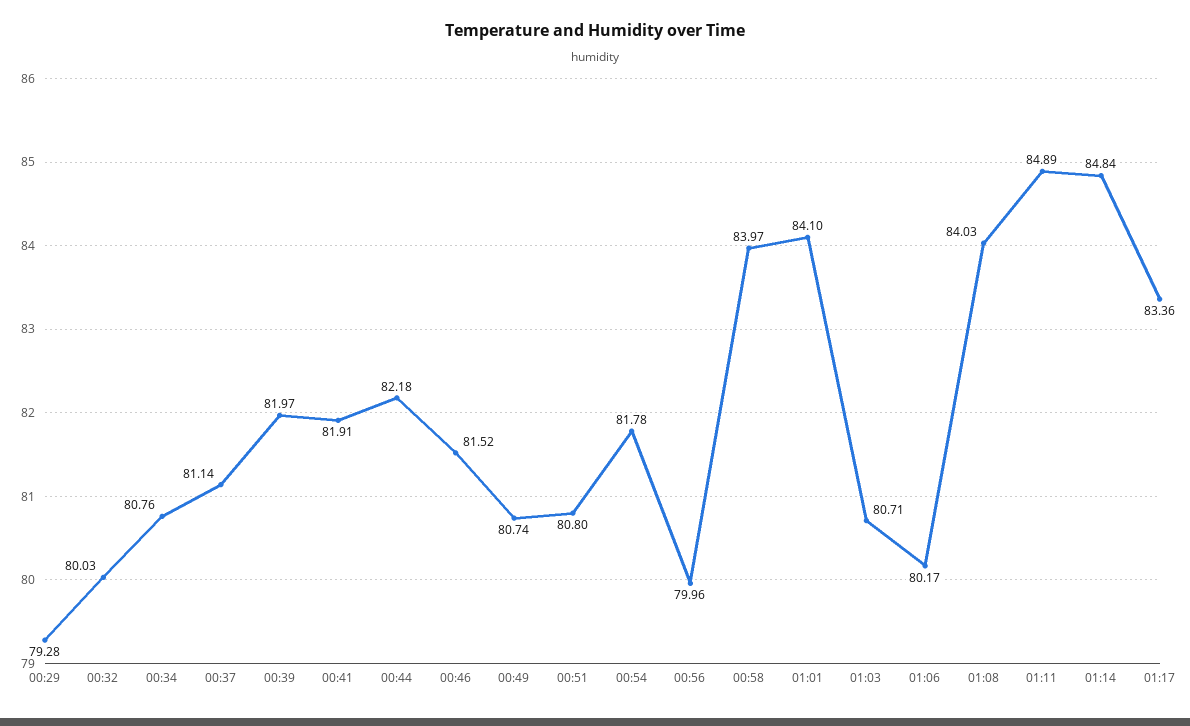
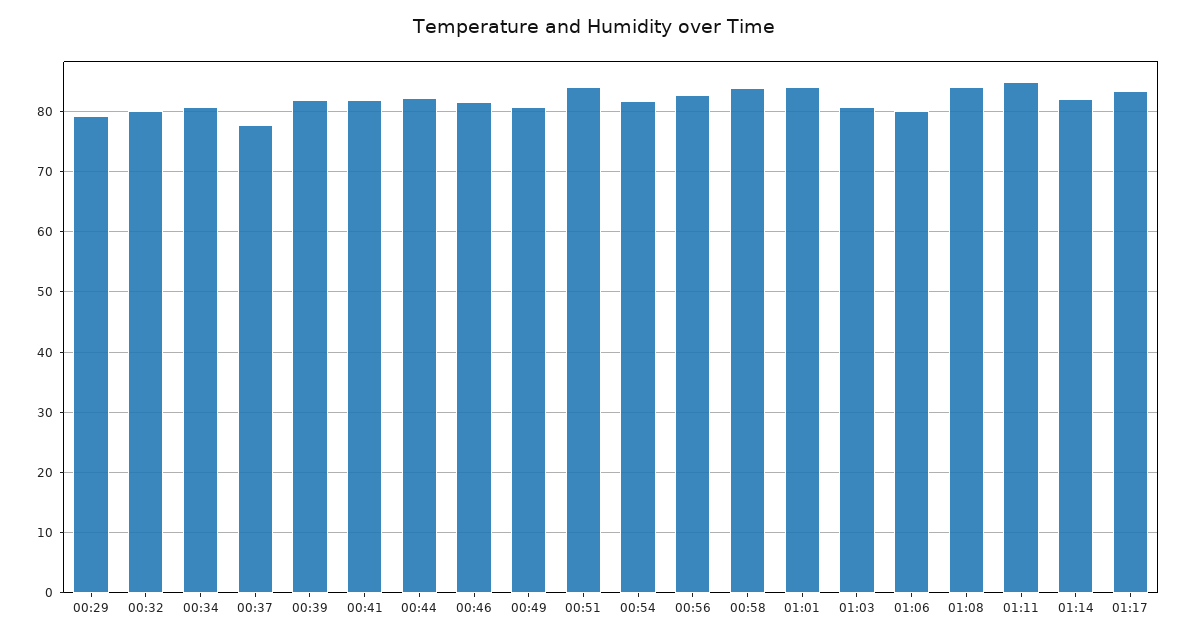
  {
    "00:29": 79.28,
    "00:32": 80.03,
    "00:34": 80.76,
-   "00:37": 81.14,
+   "00:37": 78,
    "00:39": 81.97,
    "00:41": 81.91,
    "00:44": 82.18,
    "00:46": 81.52,
    "00:49": 80.74,
-   "00:51": 80.8,
+   "00:51": 84,
    "00:54": 81.78,
-   "00:56": 79.96,
+   "00:56": 83,
    "00:58": 83.97,
    "01:01": 84.1,
    "01:03": 80.71,
    "01:06": 80.17,
    "01:08": 84.03,
    "01:11": 84.89,
-   "01:14": 84.84,
+   "01:14": 82,
    "01:17": 83.36
  }

